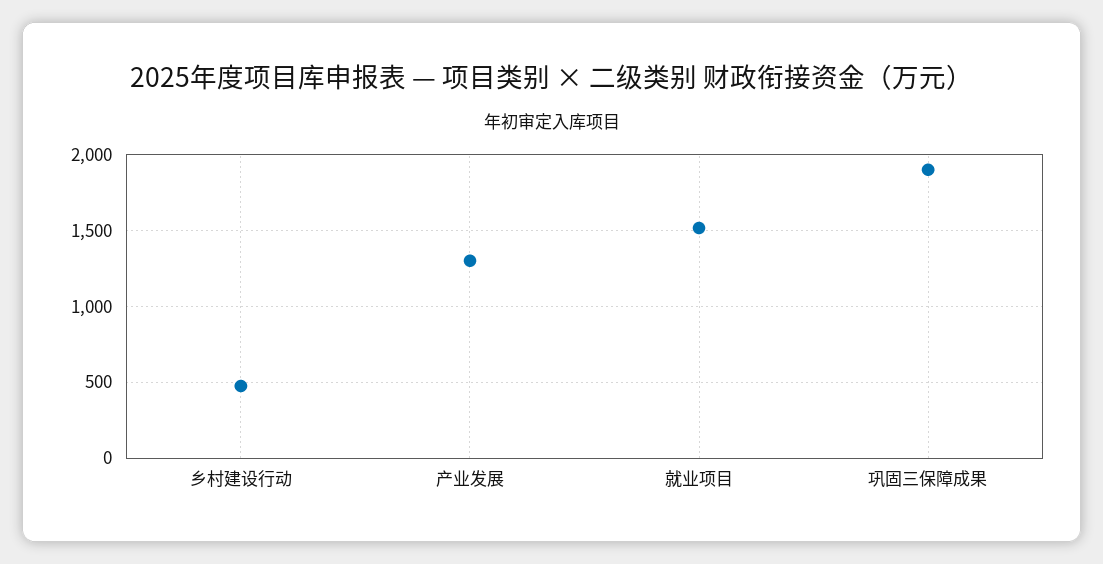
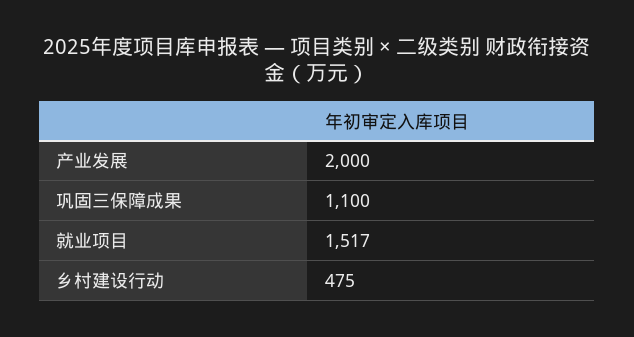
  {
    "乡村建设行动": 475,
-   "产业发展": 1300,
+   "产业发展": 2000,
    "就业项目": 1517,
-   "巩固三保障成果": 1900
+   "巩固三保障成果": 1100
  }

